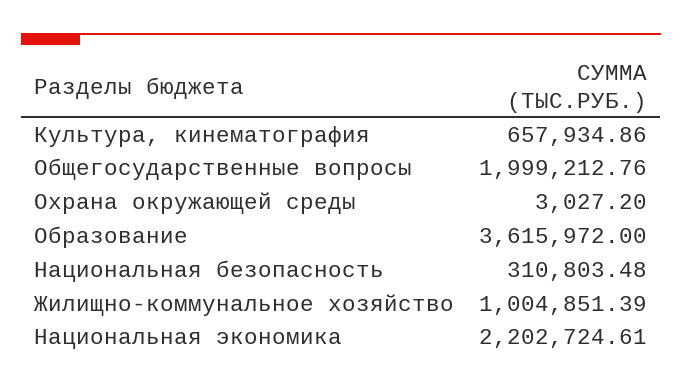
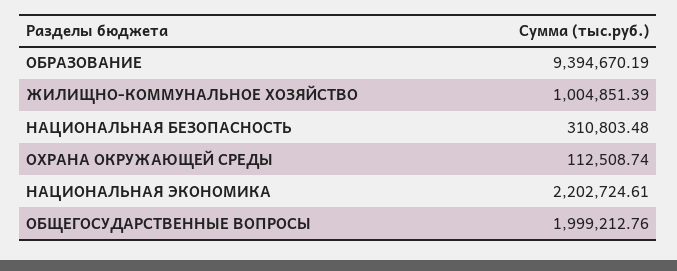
  {
-   "Культура, кинематография": 657934.86,
    "Общегосударственные вопросы": 1999212.76,
-   "Охрана окружающей среды": 3027.2,
+   "Охрана окружающей среды": 112508.74,
-   "Образование": 3615972,
+   "Образование": 9394670.19,
    "Национальная безопасность": 310803.48,
    "Жилищно-коммунальное хозяйство": 1004851.39,
    "Национальная экономика": 2202724.61
  }

